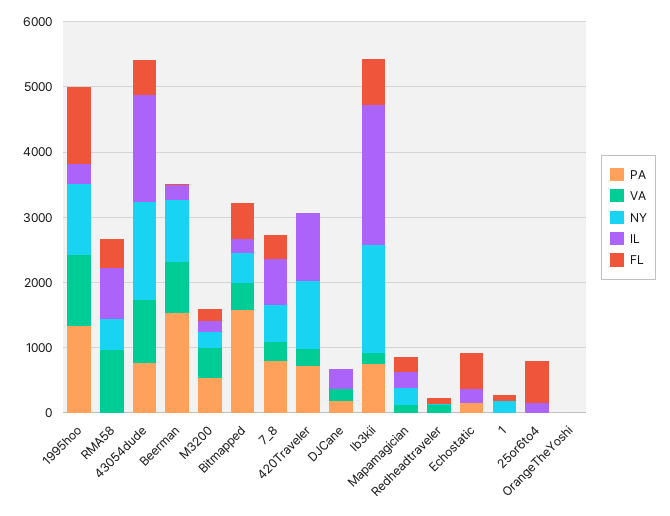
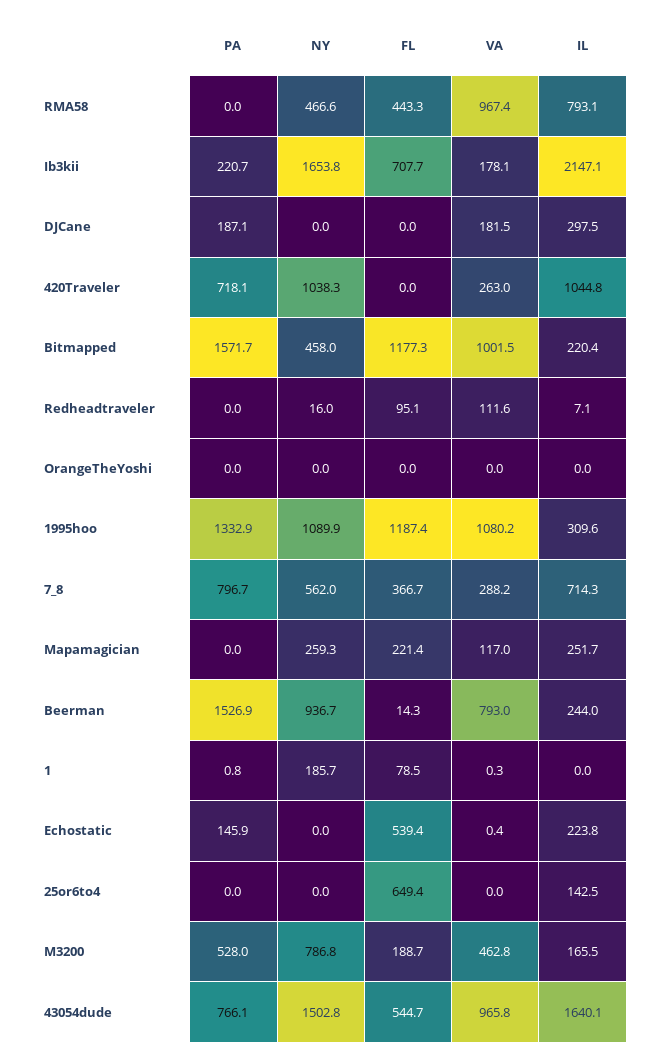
  {
    "PA": {
      "1995hoo": 1332.9,
      "RMA58": 0,
      "43054dude": 766.1,
      "Beerman": 1526.9,
      "M3200": 528,
      "Bitmapped": 1571.7,
      "7_8": 796.7,
      "420Traveler": 718.1,
      "DJCane": 187.1,
-     "Ib3kii": 800,
+     "Ib3kii": 220.7,
      "Mapamagician": 0,
      "Redheadtraveler": 0,
      "Echostatic": 145.9,
      "1": 0.8,
      "25or6to4": 0,
      "OrangeTheYoshi": 0
    },
    "VA": {
      "1995hoo": 1080.2,
      "RMA58": 967.4,
      "43054dude": 965.8,
      "Beerman": 793,
      "M3200": 462.8,
-     "Bitmapped": 400,
+     "Bitmapped": 1001.5,
      "7_8": 288.2,
      "420Traveler": 263,
      "DJCane": 181.5,
      "Ib3kii": 178.1,
      "Mapamagician": 117,
      "Redheadtraveler": 111.6,
      "Echostatic": 0.4,
      "1": 0.3,
      "25or6to4": 0,
      "OrangeTheYoshi": 0
    },
    "NY": {
      "1995hoo": 1089.9,
      "RMA58": 466.6,
      "43054dude": 1502.8,
      "Beerman": 936.7,
-     "M3200": 200,
+     "M3200": 786.8,
      "Bitmapped": 458,
      "7_8": 562,
      "420Traveler": 1038.3,
      "DJCane": 0,
      "Ib3kii": 1653.8,
      "Mapamagician": 259.3,
      "Redheadtraveler": 16,
      "Echostatic": 0,
      "1": 185.7,
      "25or6to4": 0,
      "OrangeTheYoshi": 0
    },
    "IL": {
      "1995hoo": 309.6,
      "RMA58": 793.1,
      "43054dude": 1640.1,
      "Beerman": 244,
      "M3200": 165.5,
      "Bitmapped": 220.4,
      "7_8": 714.3,
      "420Traveler": 1044.8,
      "DJCane": 297.5,
      "Ib3kii": 2147.1,
      "Mapamagician": 251.7,
      "Redheadtraveler": 7.1,
      "Echostatic": 223.8,
      "1": 0,
      "25or6to4": 142.5,
      "OrangeTheYoshi": 0
    },
    "FL": {
      "1995hoo": 1187.4,
      "RMA58": 443.3,
      "43054dude": 544.7,
      "Beerman": 14.3,
      "M3200": 188.7,
-     "Bitmapped": 600,
+     "Bitmapped": 1177.3,
      "7_8": 366.7,
      "420Traveler": 0,
      "DJCane": 0,
      "Ib3kii": 707.7,
      "Mapamagician": 221.4,
      "Redheadtraveler": 95.1,
      "Echostatic": 539.4,
      "1": 78.5,
      "25or6to4": 649.4,
      "OrangeTheYoshi": 0
    }
  }

